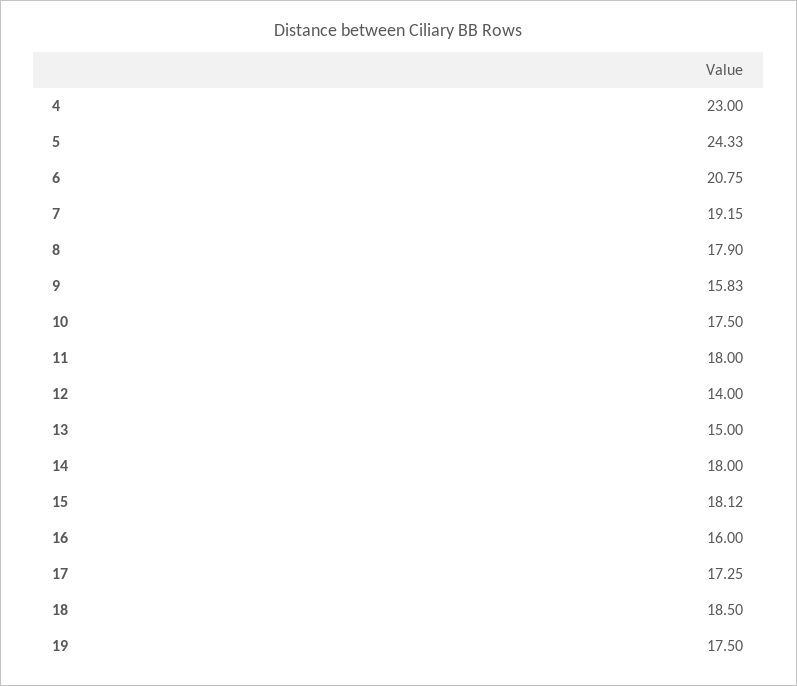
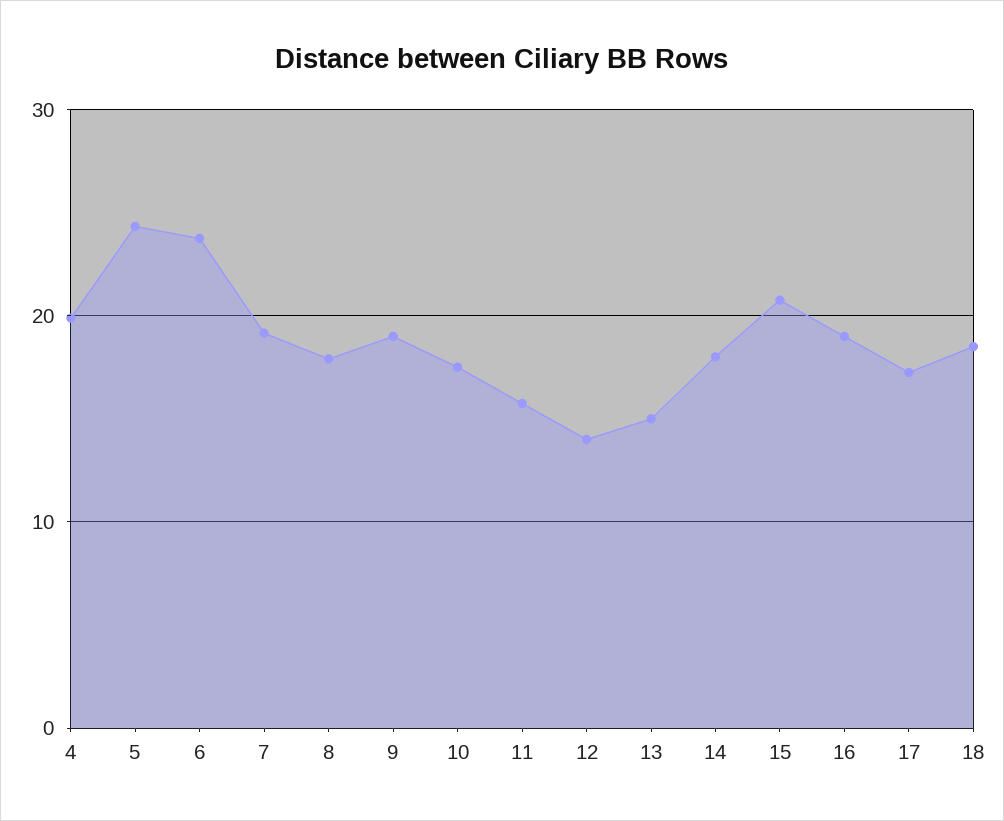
  {
-   "4": 23,
+   "4": 20,
    "5": 24.33,
-   "6": 20.75,
+   "6": 24,
    "7": 19.15,
    "8": 17.9,
-   "9": 15.83,
+   "9": 19,
    "10": 17.5,
-   "11": 18,
+   "11": 16,
    "12": 14,
    "13": 15,
    "14": 18,
-   "15": 18.12,
+   "15": 21,
-   "16": 16,
+   "16": 19,
    "17": 17.25,
-   "18": 18.5,
+   "18": 18.5
-   "19": 17.5
  }

